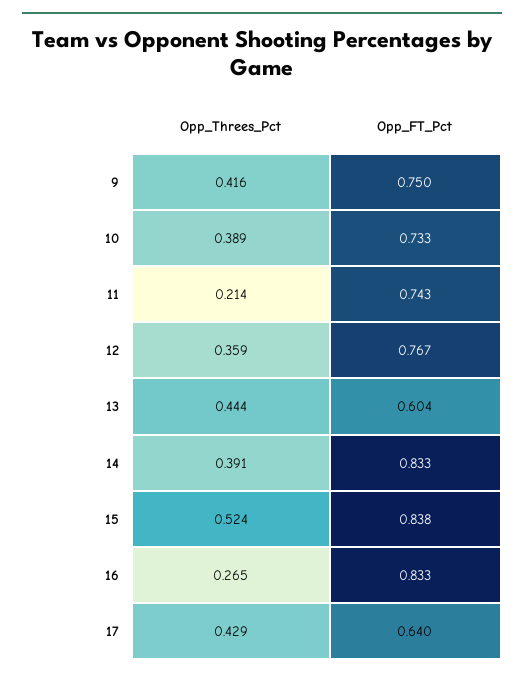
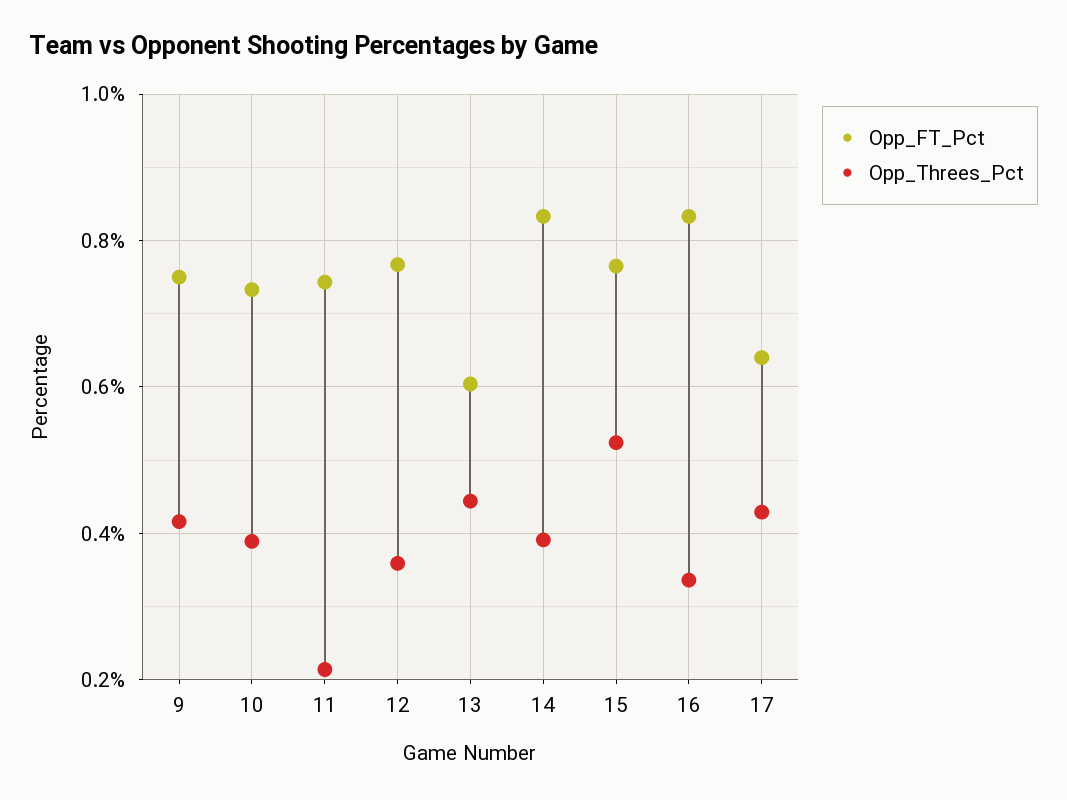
  {
    "Opp_Threes_Pct": {
      "9": 0.416,
      "10": 0.389,
      "11": 0.214,
      "12": 0.359,
      "13": 0.444,
      "14": 0.391,
      "15": 0.524,
-     "16": 0.265,
+     "16": 0.34,
      "17": 0.429
    },
    "Opp_FT_Pct": {
      "9": 0.75,
      "10": 0.733,
      "11": 0.743,
      "12": 0.767,
      "13": 0.604,
      "14": 0.833,
-     "15": 0.838,
+     "15": 0.76,
      "16": 0.833,
      "17": 0.64
    }
  }

